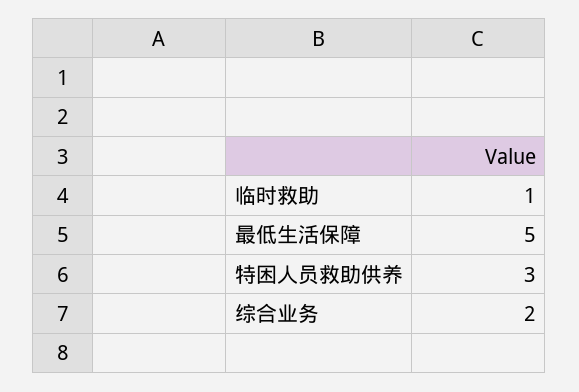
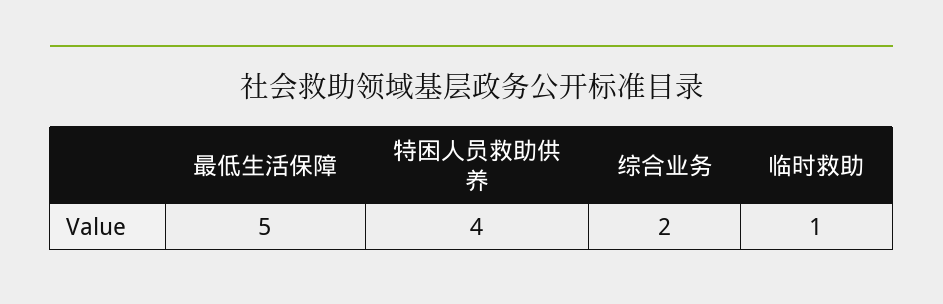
  {
    "临时救助": 1,
    "最低生活保障": 5,
-   "特困人员救助供养": 3,
+   "特困人员救助供养": 4,
    "综合业务": 2
  }

